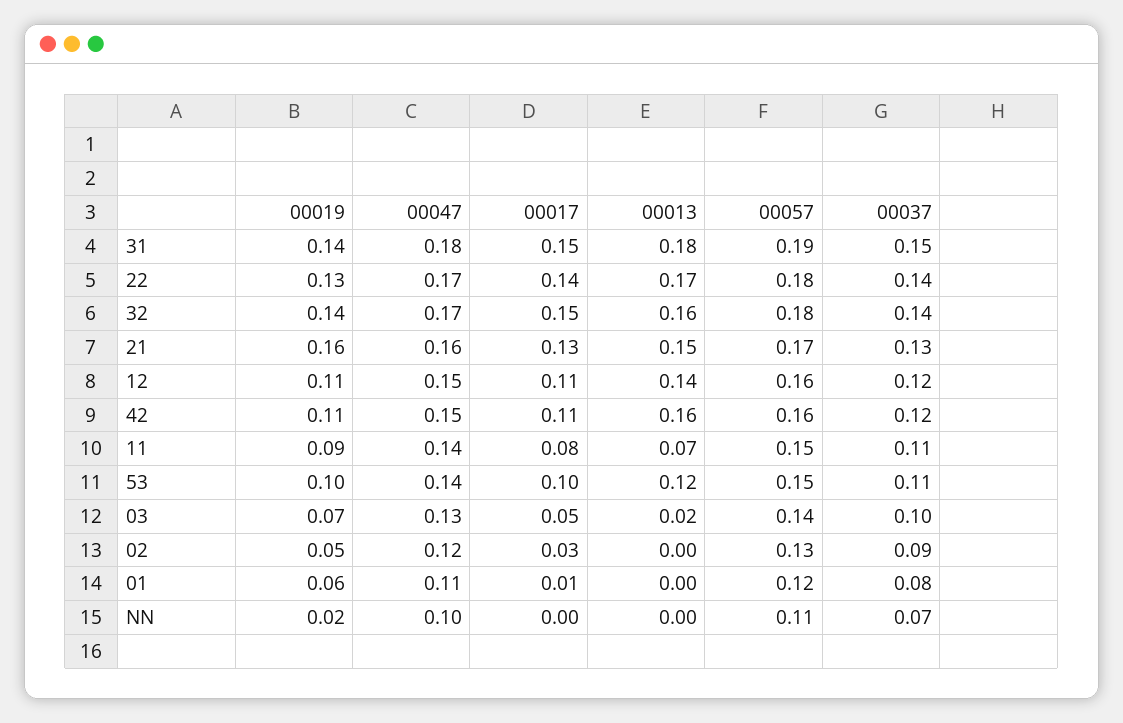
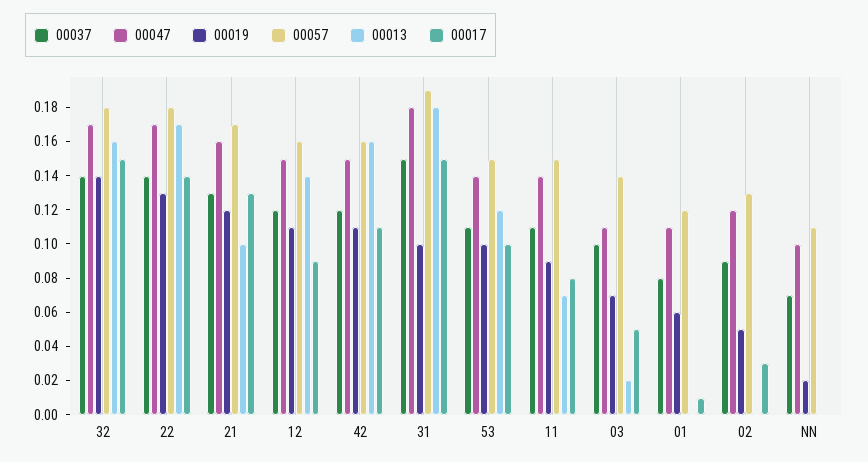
  {
    "00019": {
-     "31": 0.14,
+     "31": 0.1,
      "22": 0.13,
      "32": 0.14,
-     "21": 0.16,
+     "21": 0.12,
      "12": 0.11,
      "42": 0.11,
      "11": 0.09,
      "53": 0.1,
      "03": 0.07,
      "02": 0.05,
      "01": 0.06,
      "NN": 0.02
    },
    "00047": {
      "31": 0.18,
      "22": 0.17,
      "32": 0.17,
      "21": 0.16,
      "12": 0.15,
      "42": 0.15,
      "11": 0.14,
      "53": 0.14,
-     "03": 0.13,
+     "03": 0.11,
      "02": 0.12,
      "01": 0.11,
      "NN": 0.1
    },
    "00017": {
      "31": 0.15,
      "22": 0.14,
      "32": 0.15,
      "21": 0.13,
-     "12": 0.11,
+     "12": 0.09,
      "42": 0.11,
      "11": 0.08,
      "53": 0.1,
      "03": 0.05,
      "02": 0.03,
      "01": 0.01,
      "NN": 0
    },
    "00013": {
      "31": 0.18,
      "22": 0.17,
      "32": 0.16,
-     "21": 0.15,
+     "21": 0.1,
      "12": 0.14,
      "42": 0.16,
      "11": 0.07,
      "53": 0.12,
      "03": 0.02,
      "02": 0,
      "01": 0,
      "NN": 0
    },
    "00057": {
      "31": 0.19,
      "22": 0.18,
      "32": 0.18,
      "21": 0.17,
      "12": 0.16,
      "42": 0.16,
      "11": 0.15,
      "53": 0.15,
      "03": 0.14,
      "02": 0.13,
      "01": 0.12,
      "NN": 0.11
    },
    "00037": {
      "31": 0.15,
      "22": 0.14,
      "32": 0.14,
      "21": 0.13,
      "12": 0.12,
      "42": 0.12,
      "11": 0.11,
      "53": 0.11,
      "03": 0.1,
      "02": 0.09,
      "01": 0.08,
      "NN": 0.07
    }
  }

